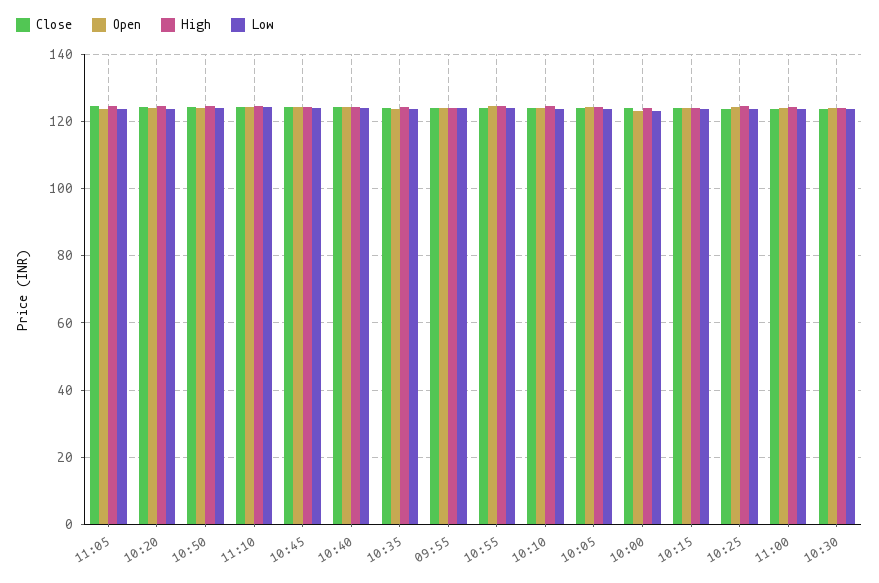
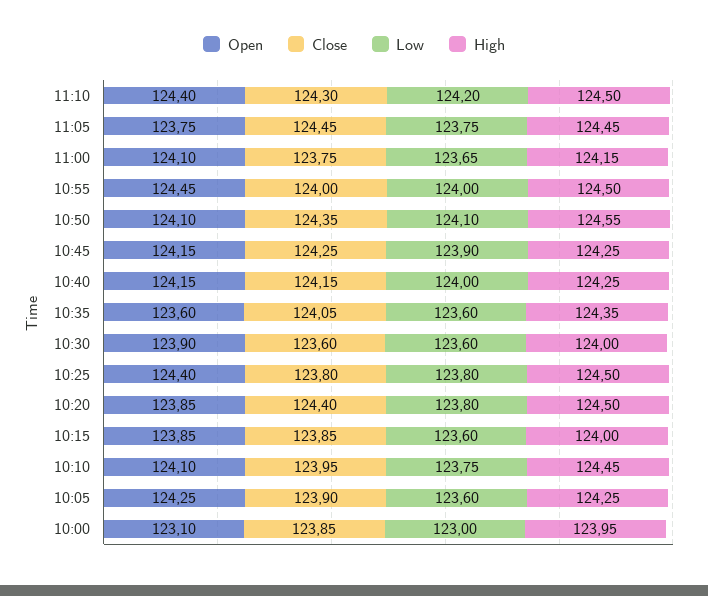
  {
    "Close": {
      "11:05": 124.45,
      "10:20": 124.4,
      "10:50": 124.35,
      "11:10": 124.3,
      "10:45": 124.25,
      "10:40": 124.15,
      "10:35": 124.05,
-     "09:55": 124,
      "10:55": 124,
      "10:10": 123.95,
      "10:05": 123.9,
      "10:00": 123.85,
      "10:15": 123.85,
      "10:25": 123.8,
      "11:00": 123.75,
      "10:30": 123.6
    },
    "Open": {
      "11:05": 123.75,
      "10:20": 123.85,
      "10:50": 124.1,
      "11:10": 124.4,
      "10:45": 124.15,
      "10:40": 124.15,
      "10:35": 123.6,
-     "09:55": 124,
      "10:55": 124.45,
      "10:10": 124.1,
      "10:05": 124.25,
      "10:00": 123.1,
      "10:15": 123.85,
      "10:25": 124.4,
      "11:00": 124.1,
      "10:30": 123.9
    },
    "High": {
      "11:05": 124.45,
      "10:20": 124.5,
      "10:50": 124.55,
      "11:10": 124.5,
      "10:45": 124.25,
      "10:40": 124.25,
      "10:35": 124.35,
-     "09:55": 124,
      "10:55": 124.5,
      "10:10": 124.45,
      "10:05": 124.25,
      "10:00": 123.95,
      "10:15": 124,
      "10:25": 124.5,
      "11:00": 124.15,
      "10:30": 124
    },
    "Low": {
      "11:05": 123.75,
      "10:20": 123.8,
      "10:50": 124.1,
      "11:10": 124.2,
      "10:45": 123.9,
      "10:40": 124,
      "10:35": 123.6,
-     "09:55": 124,
      "10:55": 124,
      "10:10": 123.75,
      "10:05": 123.6,
      "10:00": 123,
      "10:15": 123.6,
      "10:25": 123.8,
      "11:00": 123.65,
      "10:30": 123.6
    }
  }

